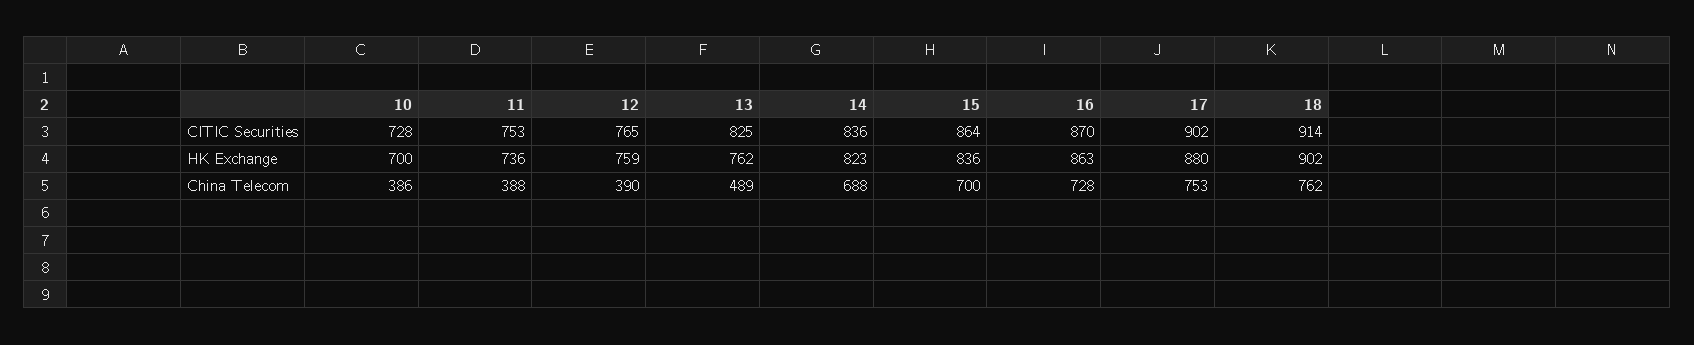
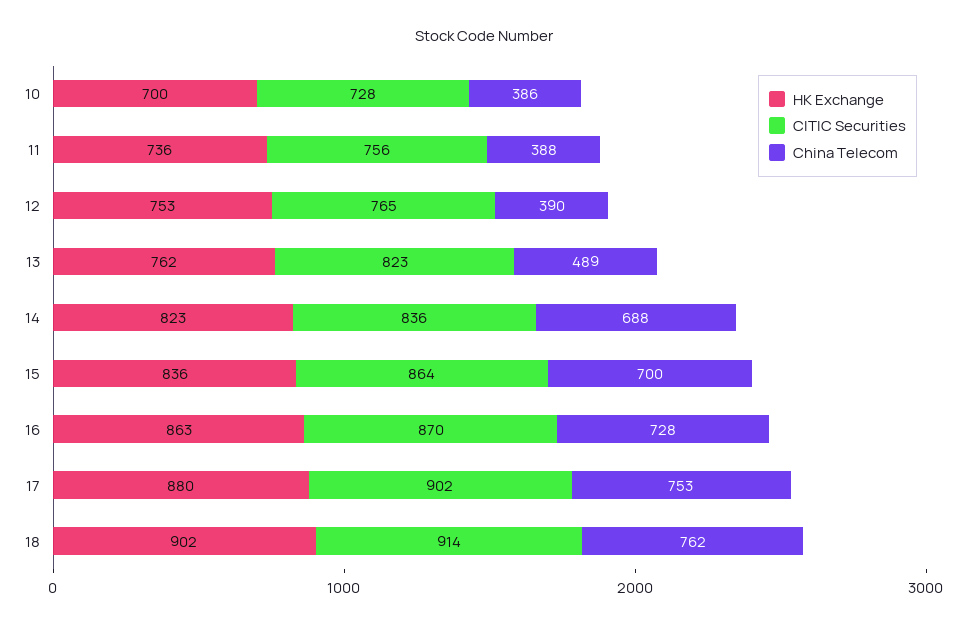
  {
    "CITIC Securities": {
      "10": 728,
-     "11": 753,
+     "11": 756,
      "12": 765,
-     "13": 825,
+     "13": 823,
      "14": 836,
      "15": 864,
      "16": 870,
      "17": 902,
      "18": 914
    },
    "HK Exchange": {
      "10": 700,
      "11": 736,
-     "12": 759,
+     "12": 753,
      "13": 762,
      "14": 823,
      "15": 836,
      "16": 863,
      "17": 880,
      "18": 902
    },
    "China Telecom": {
      "10": 386,
      "11": 388,
      "12": 390,
      "13": 489,
      "14": 688,
      "15": 700,
      "16": 728,
      "17": 753,
      "18": 762
    }
  }

